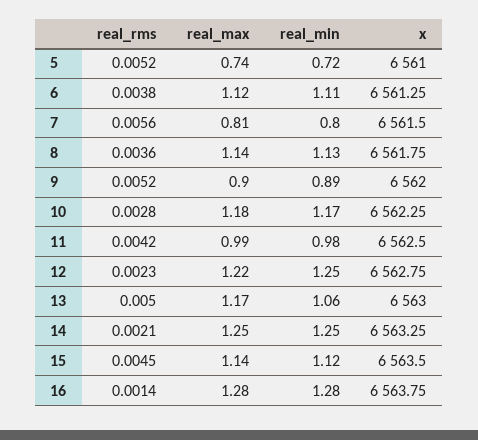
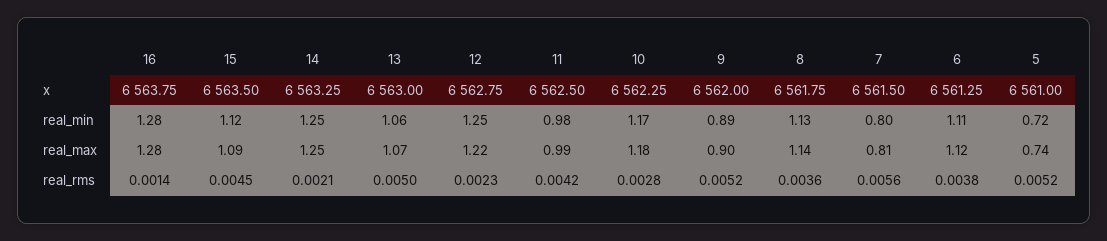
  {
    "real_rms": {
      "5": 0.0052,
      "6": 0.0038,
      "7": 0.0056,
      "8": 0.0036,
      "9": 0.0052,
      "10": 0.0028,
      "11": 0.0042,
      "12": 0.0023,
      "13": 0.005,
      "14": 0.0021,
      "15": 0.0045,
      "16": 0.0014
    },
    "real_max": {
      "5": 0.74,
      "6": 1.12,
      "7": 0.81,
      "8": 1.14,
      "9": 0.9,
      "10": 1.18,
      "11": 0.99,
      "12": 1.22,
-     "13": 1.17,
+     "13": 1.07,
      "14": 1.25,
-     "15": 1.14,
+     "15": 1.09,
      "16": 1.28
    },
    "real_min": {
      "5": 0.72,
      "6": 1.11,
      "7": 0.8,
      "8": 1.13,
      "9": 0.89,
      "10": 1.17,
      "11": 0.98,
      "12": 1.25,
      "13": 1.06,
      "14": 1.25,
      "15": 1.12,
      "16": 1.28
    },
    "x": {
      "5": 6561,
      "6": 6561.25,
      "7": 6561.5,
      "8": 6561.75,
      "9": 6562,
      "10": 6562.25,
      "11": 6562.5,
      "12": 6562.75,
      "13": 6563,
      "14": 6563.25,
      "15": 6563.5,
      "16": 6563.75
    }
  }

